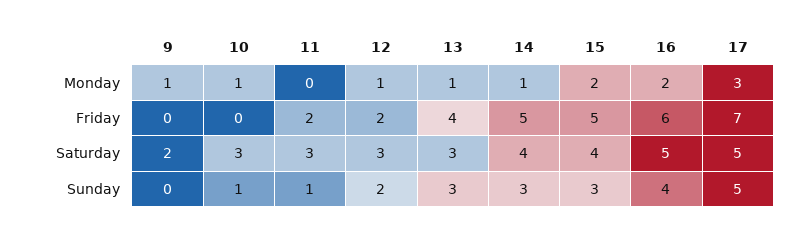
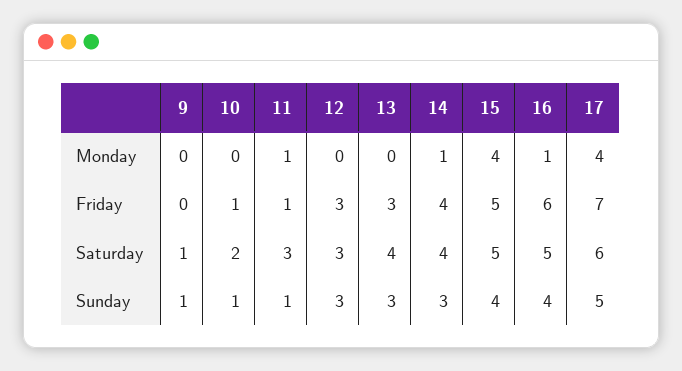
  {
    "9": {
-     "Monday": 1,
+     "Monday": 0,
      "Friday": 0,
-     "Saturday": 2,
+     "Saturday": 1,
-     "Sunday": 0
+     "Sunday": 1
    },
    "10": {
-     "Monday": 1,
+     "Monday": 0,
-     "Friday": 0,
+     "Friday": 1,
-     "Saturday": 3,
+     "Saturday": 2,
      "Sunday": 1
    },
    "11": {
-     "Monday": 0,
+     "Monday": 1,
-     "Friday": 2,
+     "Friday": 1,
      "Saturday": 3,
      "Sunday": 1
    },
    "12": {
-     "Monday": 1,
+     "Monday": 0,
-     "Friday": 2,
+     "Friday": 3,
      "Saturday": 3,
-     "Sunday": 2
+     "Sunday": 3
    },
    "13": {
-     "Monday": 1,
+     "Monday": 0,
-     "Friday": 4,
+     "Friday": 3,
-     "Saturday": 3,
+     "Saturday": 4,
      "Sunday": 3
    },
    "14": {
      "Monday": 1,
-     "Friday": 5,
+     "Friday": 4,
      "Saturday": 4,
      "Sunday": 3
    },
    "15": {
-     "Monday": 2,
+     "Monday": 4,
      "Friday": 5,
-     "Saturday": 4,
+     "Saturday": 5,
-     "Sunday": 3
+     "Sunday": 4
    },
    "16": {
-     "Monday": 2,
+     "Monday": 1,
      "Friday": 6,
      "Saturday": 5,
      "Sunday": 4
    },
    "17": {
-     "Monday": 3,
+     "Monday": 4,
      "Friday": 7,
-     "Saturday": 5,
+     "Saturday": 6,
      "Sunday": 5
    }
  }

